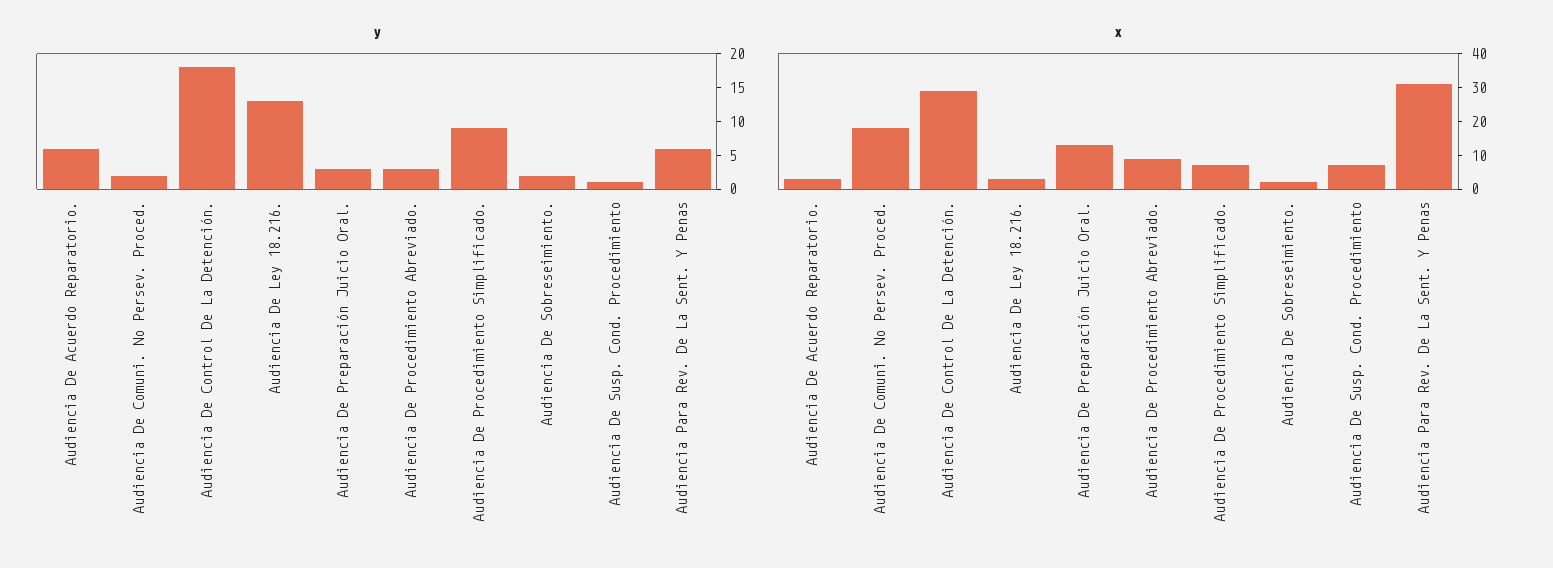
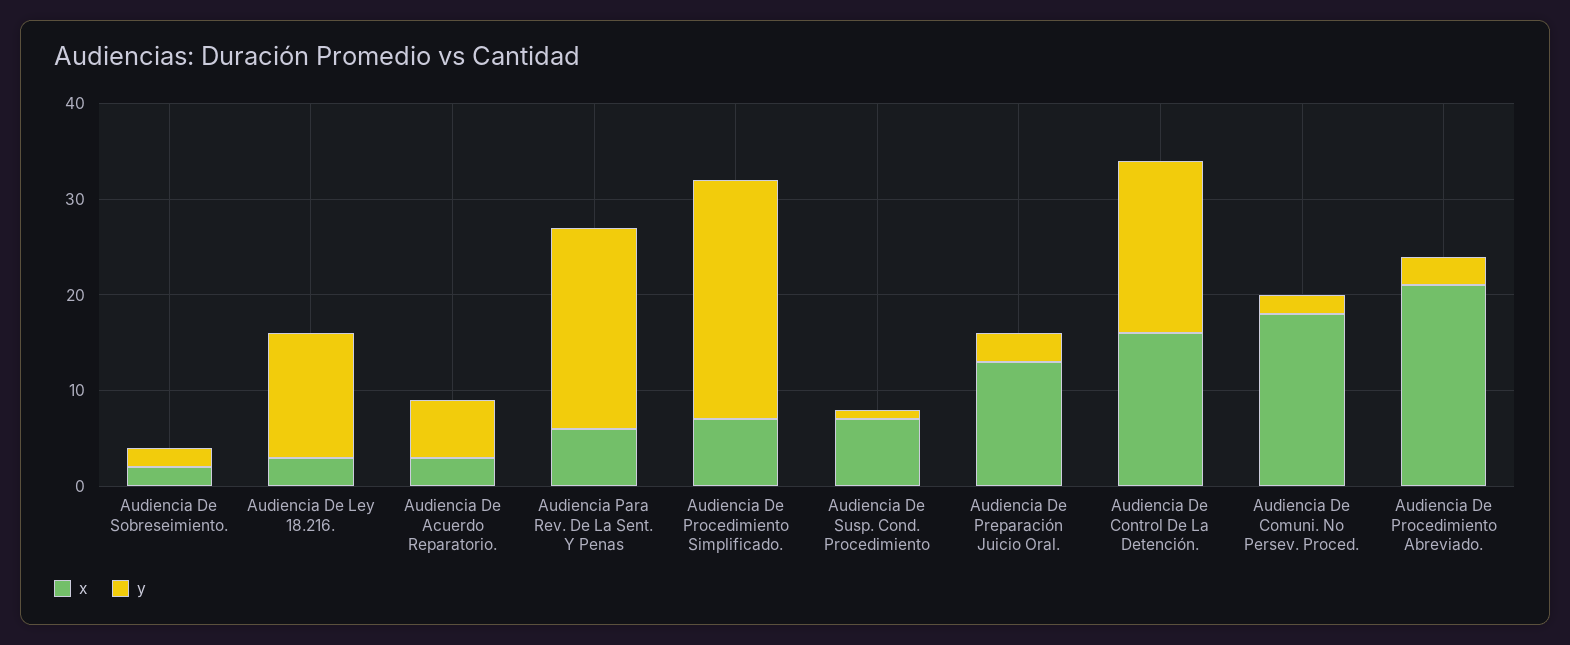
  {
    "y": {
      "Audiencia De Acuerdo Reparatorio.": 6,
      "Audiencia De Comuni. No Persev. Proced.": 2,
      "Audiencia De Control De La Detención.": 18,
      "Audiencia De Ley 18.216.": 13,
      "Audiencia De Preparación Juicio Oral.": 3,
      "Audiencia De Procedimiento Abreviado.": 3,
-     "Audiencia De Procedimiento Simplificado.": 10,
+     "Audiencia De Procedimiento Simplificado.": 25,
      "Audiencia De Sobreseimiento.": 2,
      "Audiencia De Susp. Cond. Procedimiento": 1,
-     "Audiencia Para Rev. De La Sent. Y Penas": 5
+     "Audiencia Para Rev. De La Sent. Y Penas": 21
    },
    "x": {
      "Audiencia De Acuerdo Reparatorio.": 3,
      "Audiencia De Comuni. No Persev. Proced.": 18,
-     "Audiencia De Control De La Detención.": 30,
+     "Audiencia De Control De La Detención.": 16,
      "Audiencia De Ley 18.216.": 3,
      "Audiencia De Preparación Juicio Oral.": 13,
-     "Audiencia De Procedimiento Abreviado.": 10,
+     "Audiencia De Procedimiento Abreviado.": 21,
      "Audiencia De Procedimiento Simplificado.": 7,
      "Audiencia De Sobreseimiento.": 2,
      "Audiencia De Susp. Cond. Procedimiento": 7,
-     "Audiencia Para Rev. De La Sent. Y Penas": 30
+     "Audiencia Para Rev. De La Sent. Y Penas": 6
    }
  }

